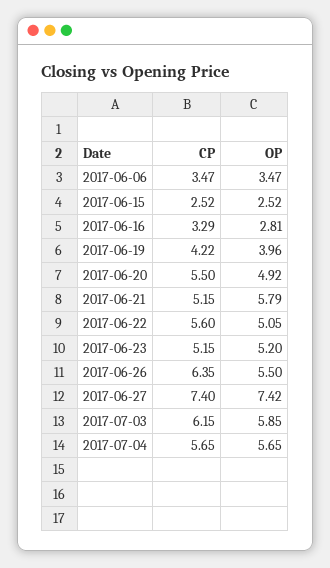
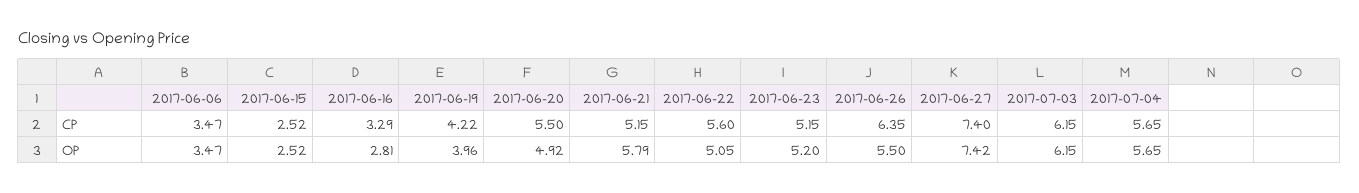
  {
    "CP": {
      "2017-06-06": 3.47,
      "2017-06-15": 2.52,
      "2017-06-16": 3.29,
      "2017-06-19": 4.22,
      "2017-06-20": 5.5,
      "2017-06-21": 5.15,
      "2017-06-22": 5.6,
      "2017-06-23": 5.15,
      "2017-06-26": 6.35,
      "2017-06-27": 7.4,
      "2017-07-03": 6.15,
      "2017-07-04": 5.65
    },
    "OP": {
      "2017-06-06": 3.47,
      "2017-06-15": 2.52,
      "2017-06-16": 2.81,
      "2017-06-19": 3.96,
      "2017-06-20": 4.92,
      "2017-06-21": 5.79,
      "2017-06-22": 5.05,
      "2017-06-23": 5.2,
      "2017-06-26": 5.5,
      "2017-06-27": 7.42,
-     "2017-07-03": 5.85,
+     "2017-07-03": 6.15,
      "2017-07-04": 5.65
    }
  }

